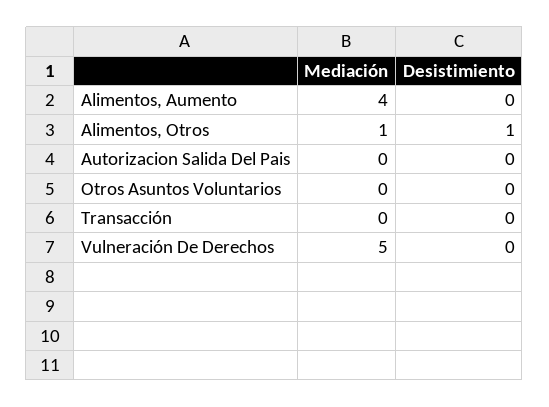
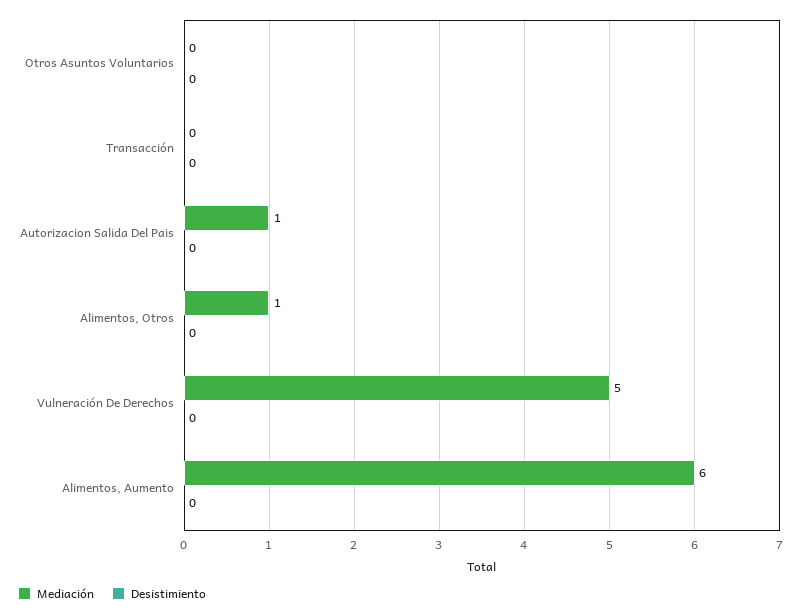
  {
    "Mediación": {
-     "Alimentos, Aumento": 4,
+     "Alimentos, Aumento": 6,
      "Alimentos, Otros": 1,
-     "Autorizacion Salida Del Pais": 0,
+     "Autorizacion Salida Del Pais": 1,
      "Otros Asuntos Voluntarios": 0,
      "Transacción": 0,
      "Vulneración De Derechos": 5
    },
    "Desistimiento": {
      "Alimentos, Aumento": 0,
-     "Alimentos, Otros": 1,
+     "Alimentos, Otros": 0,
      "Autorizacion Salida Del Pais": 0,
      "Otros Asuntos Voluntarios": 0,
      "Transacción": 0,
      "Vulneración De Derechos": 0
    }
  }

